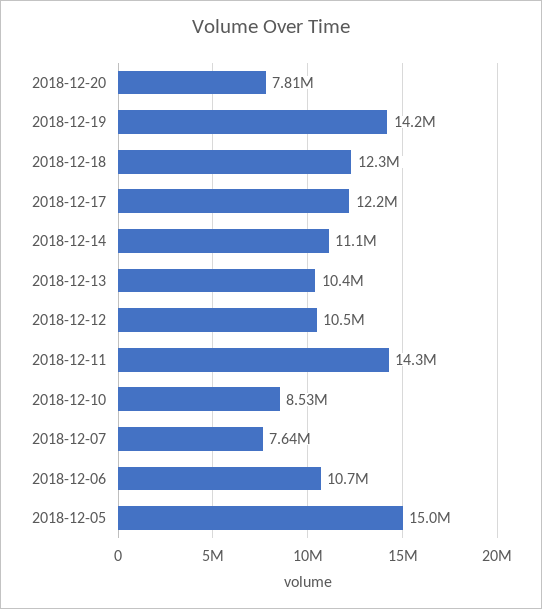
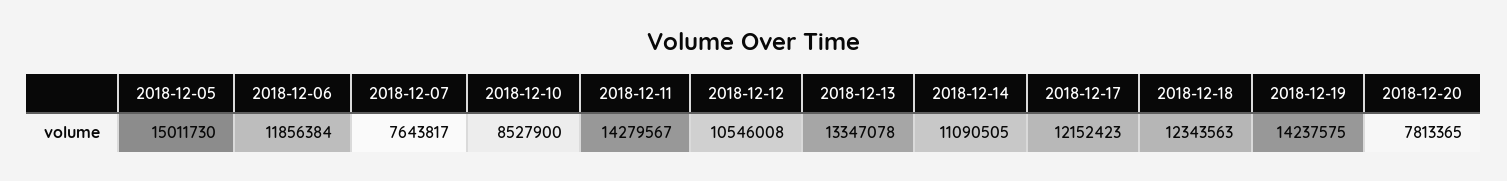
  {
    "2018-12-20": 7813365,
    "2018-12-19": 14237575,
    "2018-12-18": 12343563,
    "2018-12-17": 12152423,
    "2018-12-14": 11090505,
-   "2018-12-13": 10400000,
+   "2018-12-13": 13347078,
    "2018-12-12": 10546008,
    "2018-12-11": 14279567,
    "2018-12-10": 8527900,
    "2018-12-07": 7643817,
-   "2018-12-06": 10700000,
+   "2018-12-06": 11856384,
    "2018-12-05": 15011730
  }

